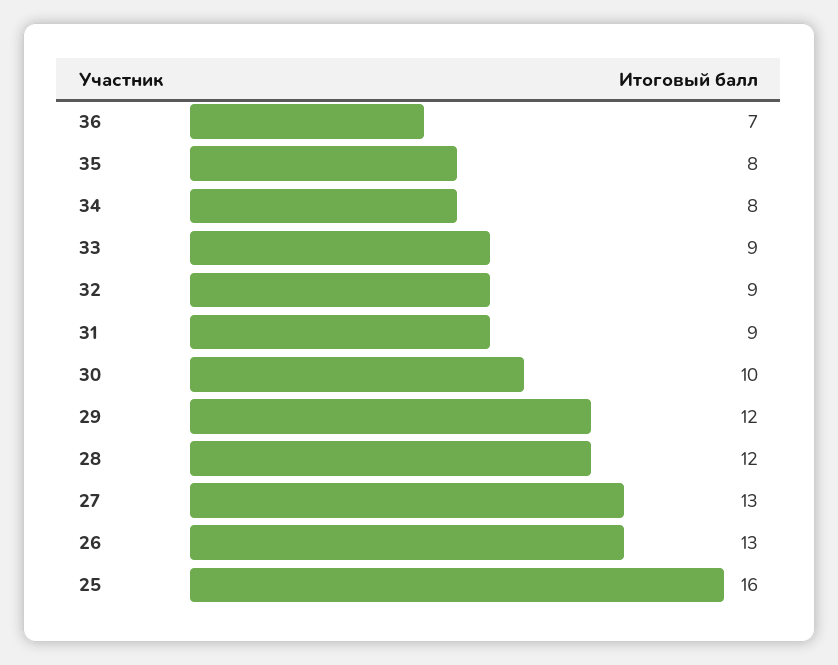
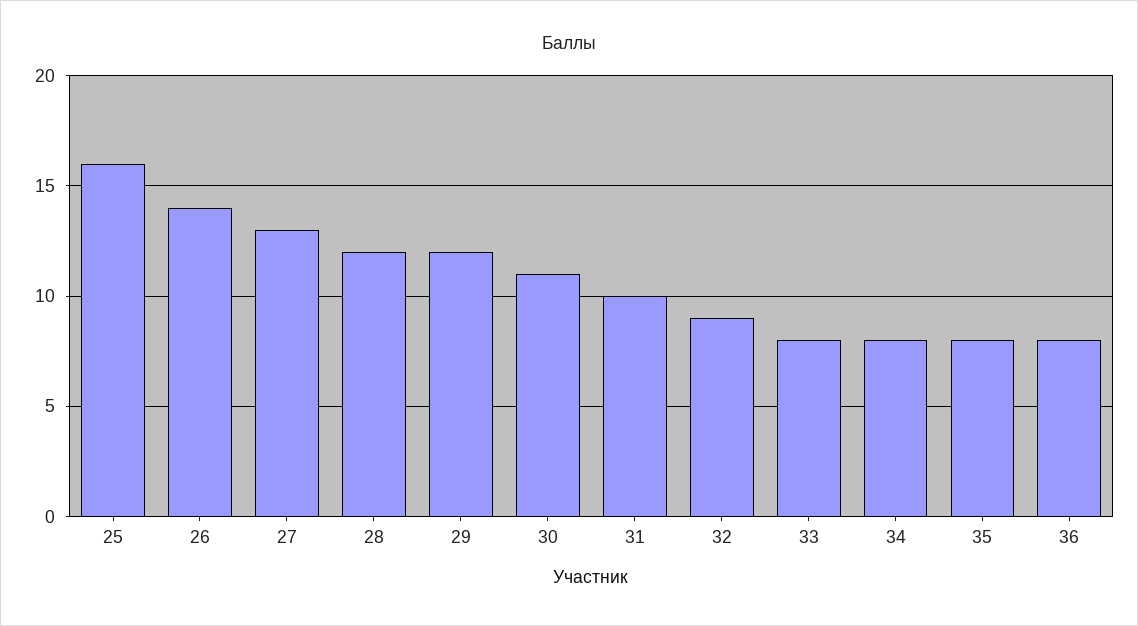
  {
-   "36": 7,
+   "36": 8,
    "35": 8,
    "34": 8,
-   "33": 9,
+   "33": 8,
    "32": 9,
-   "31": 9,
+   "31": 10,
-   "30": 10,
+   "30": 11,
    "29": 12,
    "28": 12,
    "27": 13,
-   "26": 13,
+   "26": 14,
    "25": 16
  }

